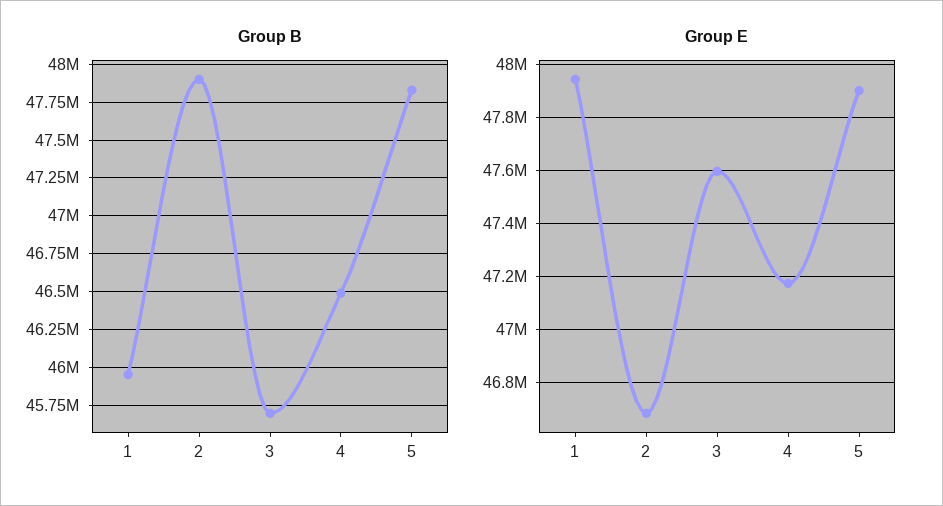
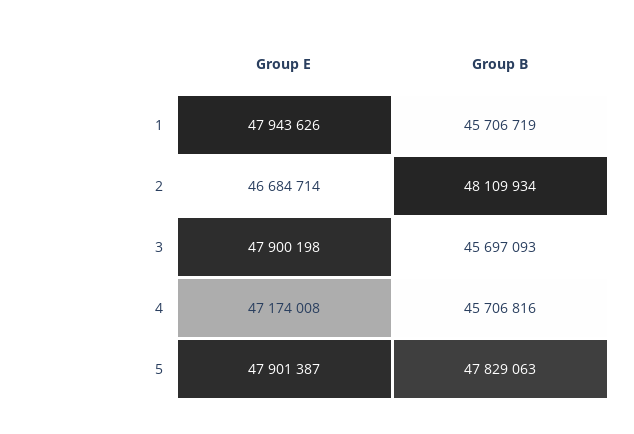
  {
    "Group B": {
-     "1": 45950000,
+     "1": 45706719,
-     "2": 47900000,
+     "2": 48109934,
      "3": 45697093,
-     "4": 46500000,
+     "4": 45706816,
      "5": 47829063
    },
    "Group E": {
      "1": 47943626,
      "2": 46684714,
-     "3": 47600000,
+     "3": 47900198,
      "4": 47174008,
      "5": 47901387
    }
  }

